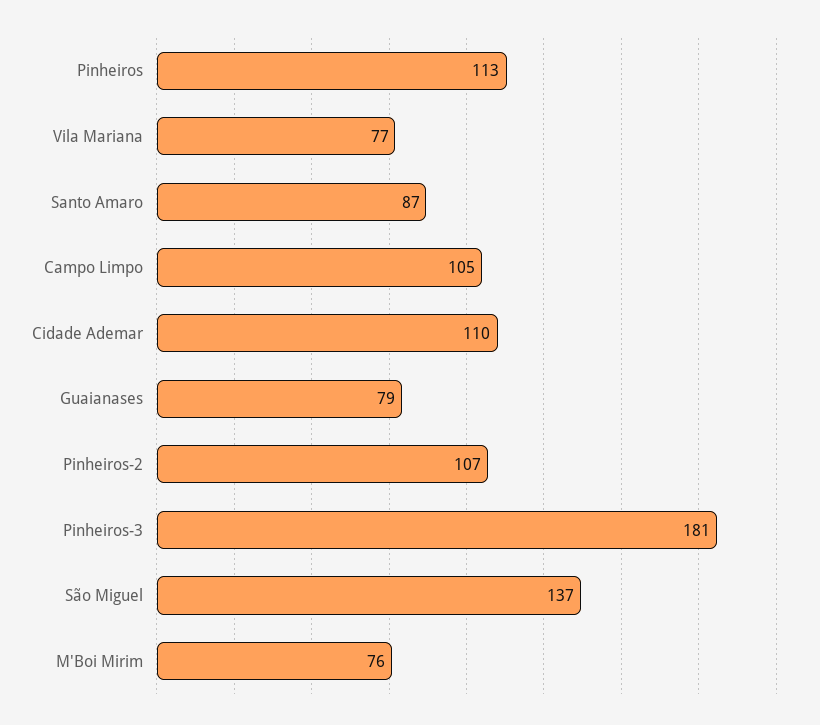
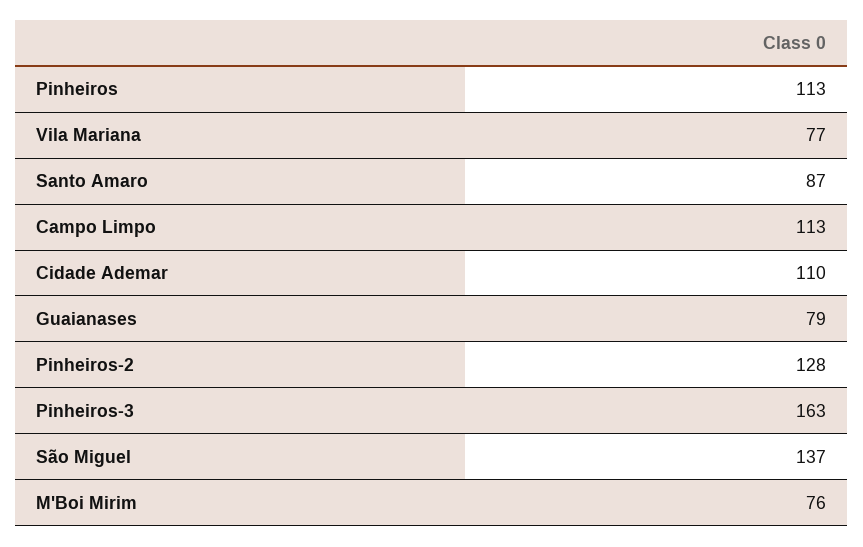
  {
    "Pinheiros": 113,
    "Vila Mariana": 77,
    "Santo Amaro": 87,
-   "Campo Limpo": 105,
+   "Campo Limpo": 113,
    "Cidade Ademar": 110,
    "Guaianases": 79,
-   "Pinheiros-2": 107,
+   "Pinheiros-2": 128,
-   "Pinheiros-3": 181,
+   "Pinheiros-3": 163,
    "São Miguel": 137,
    "M'Boi Mirim": 76
  }

